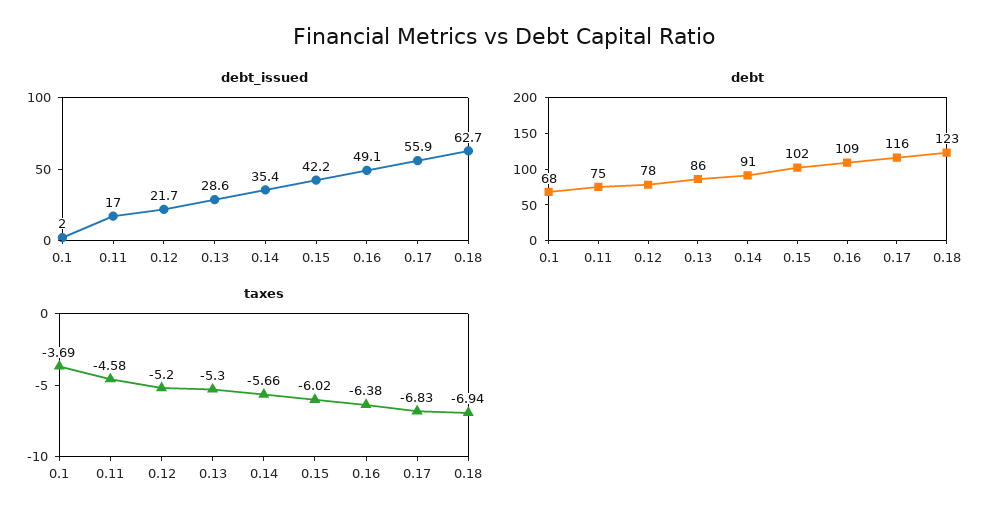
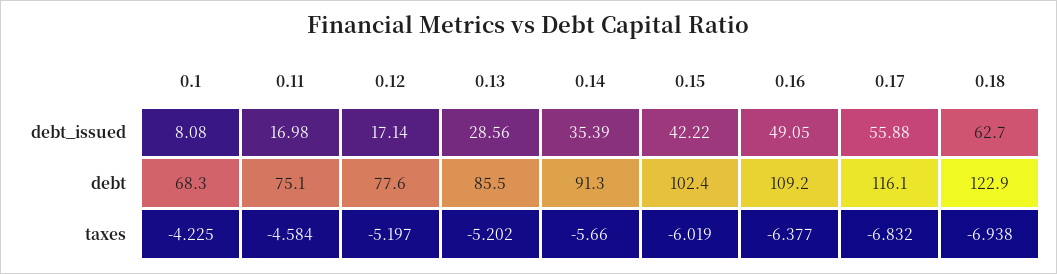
  {
    "debt_issued": {
-     "0.1": 2,
+     "0.1": 8.08,
      "0.11": 16.98,
-     "0.12": 21.7,
+     "0.12": 17.14,
      "0.13": 28.56,
      "0.14": 35.39,
      "0.15": 42.22,
      "0.16": 49.05,
      "0.17": 55.88,
      "0.18": 62.7
    },
    "debt": {
      "0.1": 68.3,
      "0.11": 75.1,
      "0.12": 77.6,
      "0.13": 85.5,
      "0.14": 91.3,
      "0.15": 102.4,
      "0.16": 109.2,
      "0.17": 116.1,
      "0.18": 122.9
    },
    "taxes": {
-     "0.1": -3.69,
+     "0.1": -4.225,
      "0.11": -4.584,
      "0.12": -5.197,
-     "0.13": -5.3,
+     "0.13": -5.202,
      "0.14": -5.66,
      "0.15": -6.019,
      "0.16": -6.377,
      "0.17": -6.832,
      "0.18": -6.938
    }
  }

